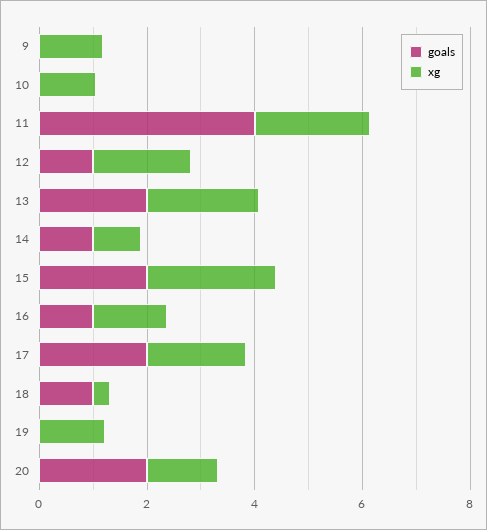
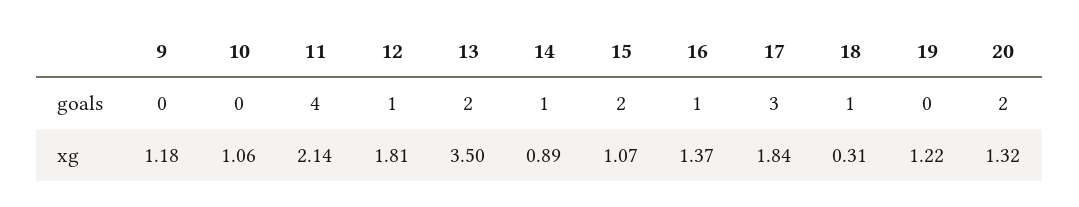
  {
    "goals": {
      "9": 0,
      "10": 0,
      "11": 4,
      "12": 1,
      "13": 2,
      "14": 1,
      "15": 2,
      "16": 1,
-     "17": 2,
+     "17": 3,
      "18": 1,
      "19": 0,
      "20": 2
    },
    "xg": {
      "9": 1.18,
      "10": 1.06,
      "11": 2.14,
      "12": 1.81,
-     "13": 2,
+     "13": 3.5,
      "14": 0.89,
-     "15": 2.5,
+     "15": 1.07,
      "16": 1.37,
      "17": 1.84,
      "18": 0.31,
      "19": 1.22,
      "20": 1.32
    }
  }

